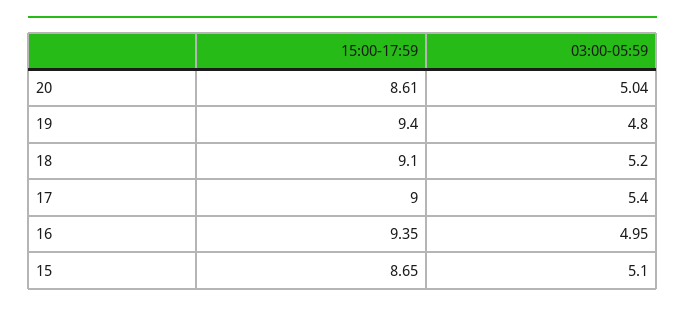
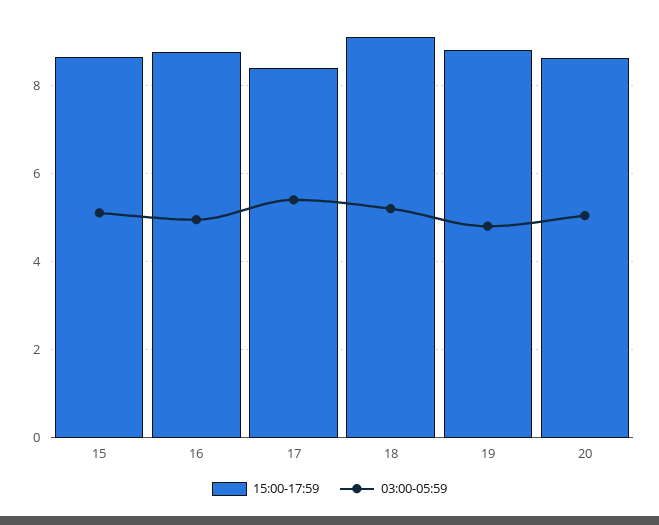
  {
    "15:00-17:59": {
      "20": 8.61,
-     "19": 9.4,
+     "19": 8.8,
      "18": 9.1,
-     "17": 9,
+     "17": 8.4,
-     "16": 9.35,
+     "16": 8.8,
      "15": 8.65
    },
    "03:00-05:59": {
      "20": 5.04,
      "19": 4.8,
      "18": 5.2,
      "17": 5.4,
      "16": 4.95,
      "15": 5.1
    }
  }

